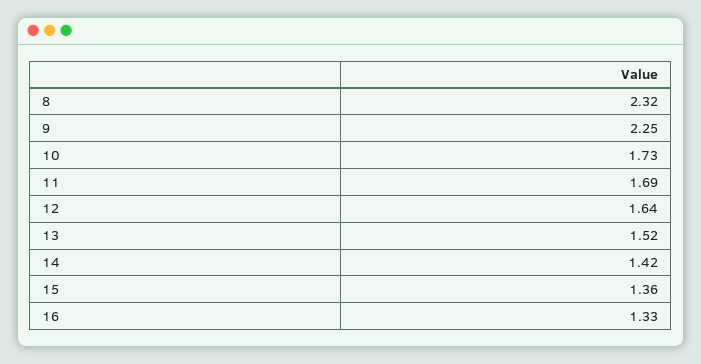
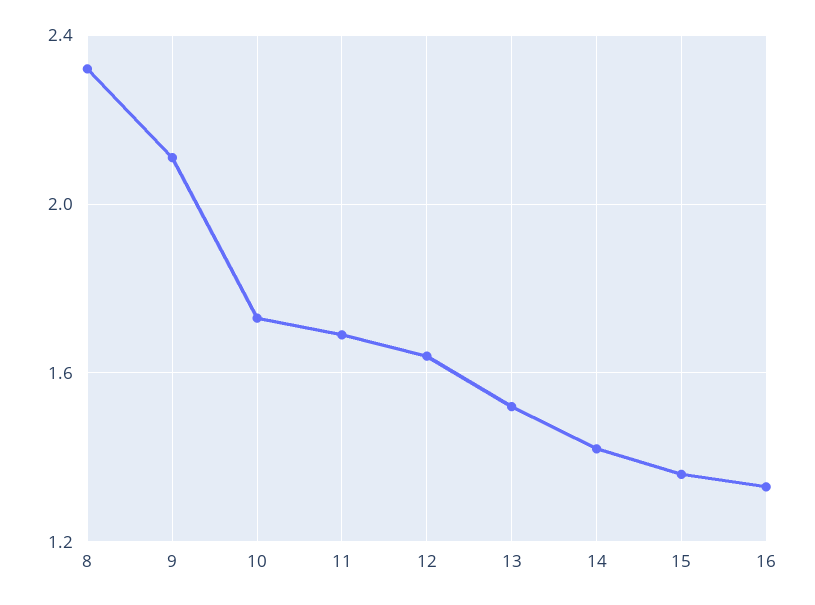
  {
    "8": 2.32,
-   "9": 2.25,
+   "9": 2.1,
    "10": 1.73,
    "11": 1.69,
    "12": 1.64,
    "13": 1.52,
    "14": 1.42,
    "15": 1.36,
    "16": 1.33
  }

